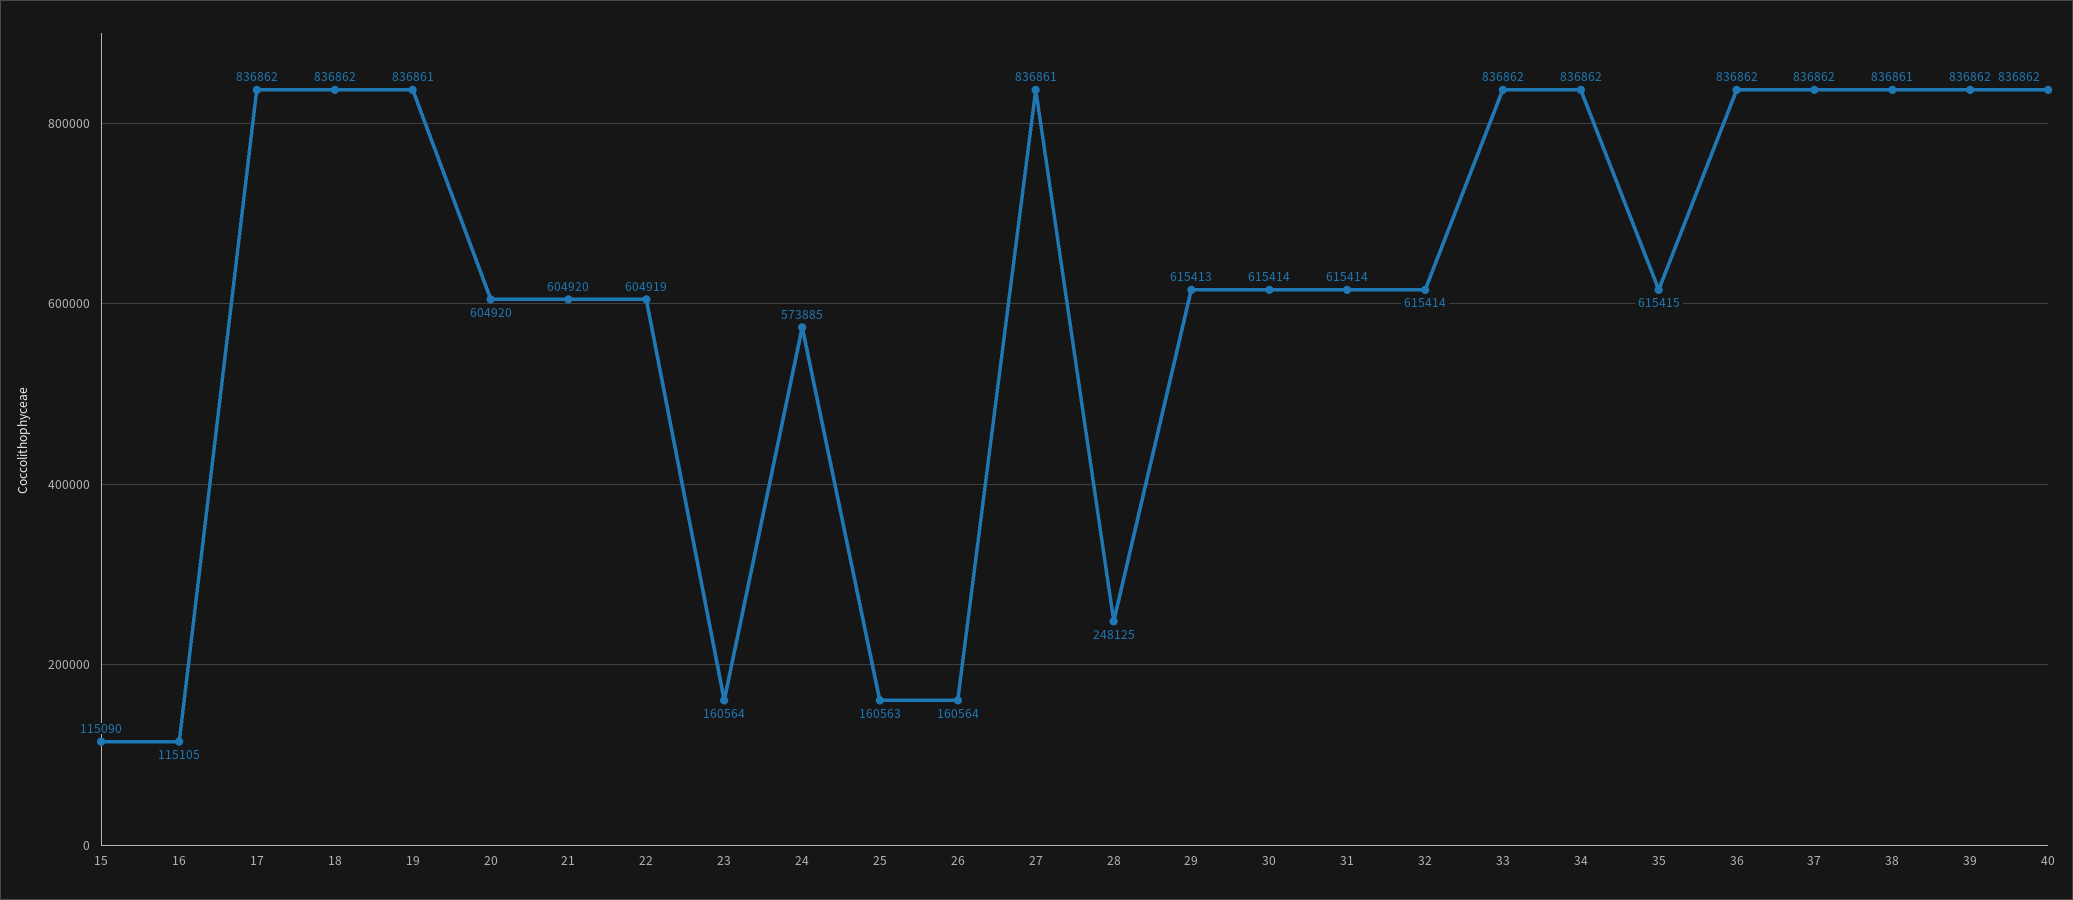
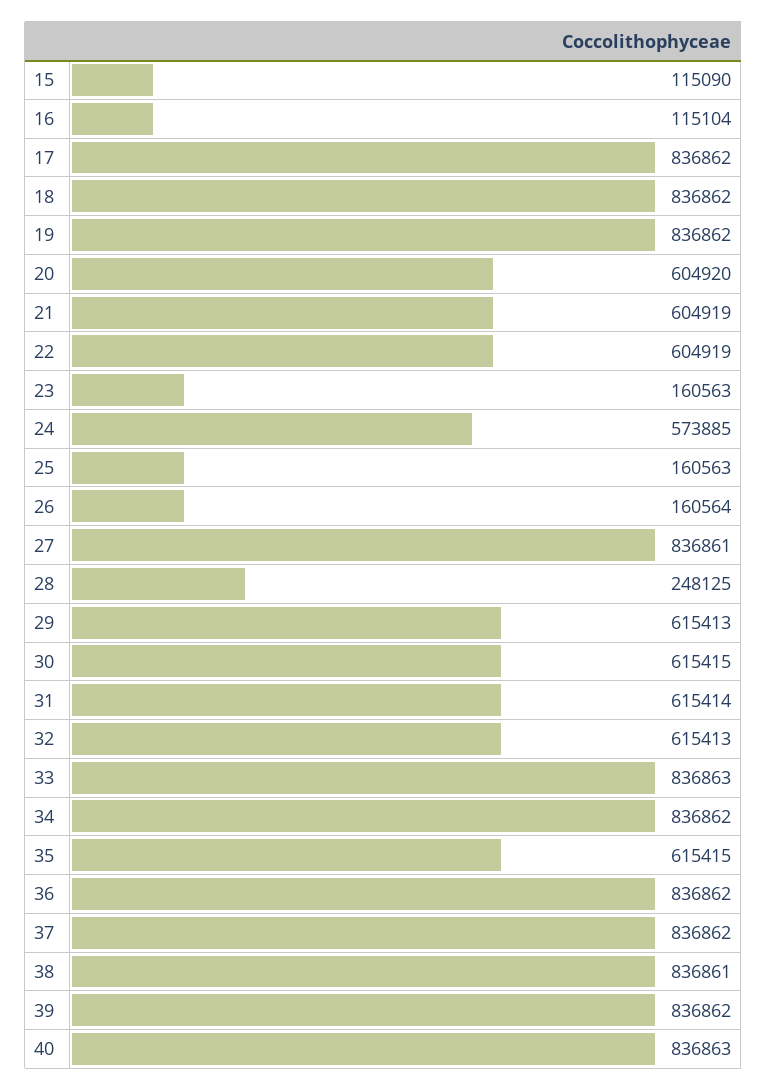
  {
    "15": 115090,
-   "16": 115105,
+   "16": 115104,
    "17": 836862,
    "18": 836862,
-   "19": 836861,
+   "19": 836862,
    "20": 604920,
-   "21": 604920,
+   "21": 604919,
    "22": 604919,
-   "23": 160564,
+   "23": 160563,
    "24": 573885,
    "25": 160563,
    "26": 160564,
    "27": 836861,
    "28": 248125,
    "29": 615413,
-   "30": 615414,
+   "30": 615415,
    "31": 615414,
-   "32": 615414,
+   "32": 615413,
-   "33": 836862,
+   "33": 836863,
    "34": 836862,
    "35": 615415,
    "36": 836862,
    "37": 836862,
    "38": 836861,
    "39": 836862,
-   "40": 836862
+   "40": 836863
  }

